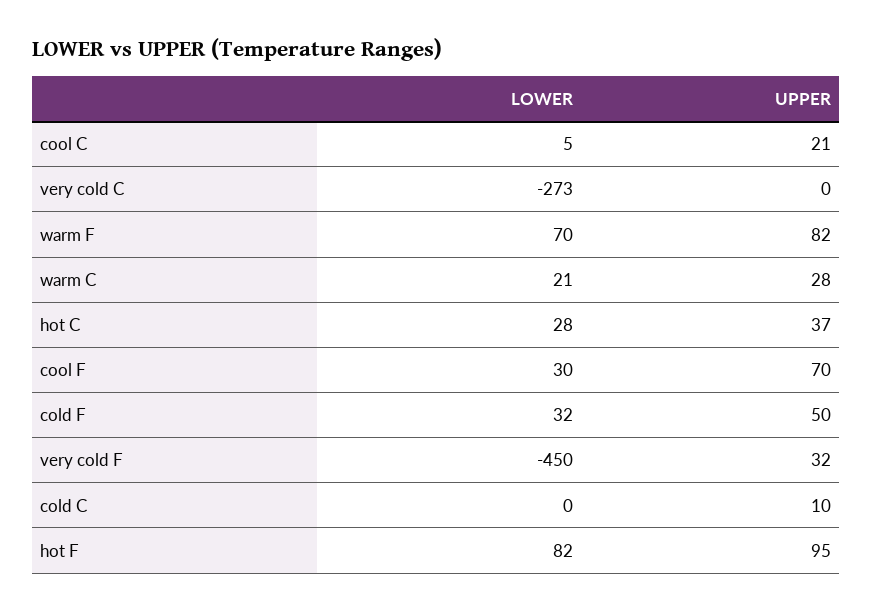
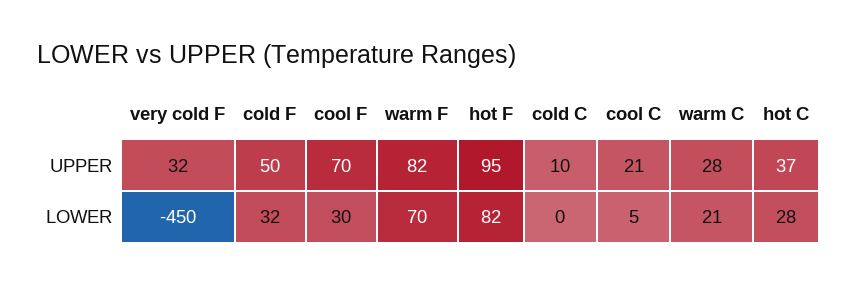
  {
    "LOWER": {
      "cool C": 5,
-     "very cold C": -273,
      "warm F": 70,
      "warm C": 21,
      "hot C": 28,
      "cool F": 30,
      "cold F": 32,
      "very cold F": -450,
      "cold C": 0,
      "hot F": 82
    },
    "UPPER": {
      "cool C": 21,
-     "very cold C": 0,
      "warm F": 82,
      "warm C": 28,
      "hot C": 37,
      "cool F": 70,
      "cold F": 50,
      "very cold F": 32,
      "cold C": 10,
      "hot F": 95
    }
  }

